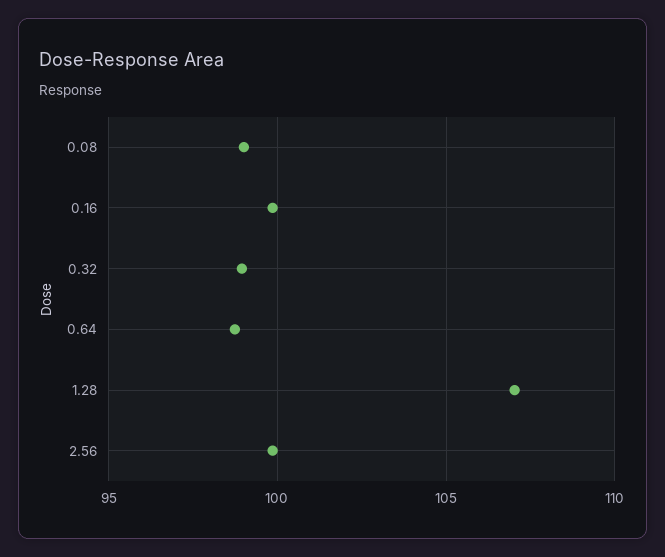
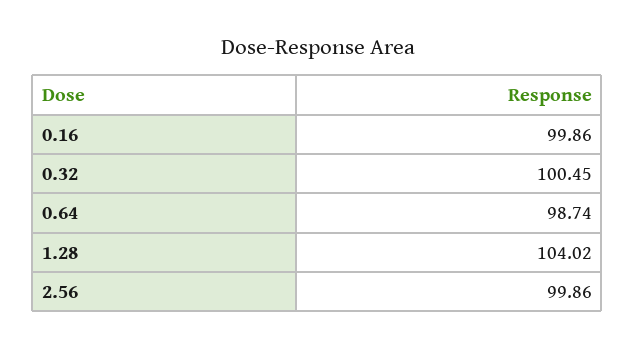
  {
-   "0.08": 99,
    "0.16": 99.86,
-   "0.32": 99,
+   "0.32": 100.45,
    "0.64": 98.74,
-   "1.28": 107,
+   "1.28": 104.02,
    "2.56": 99.86
  }

